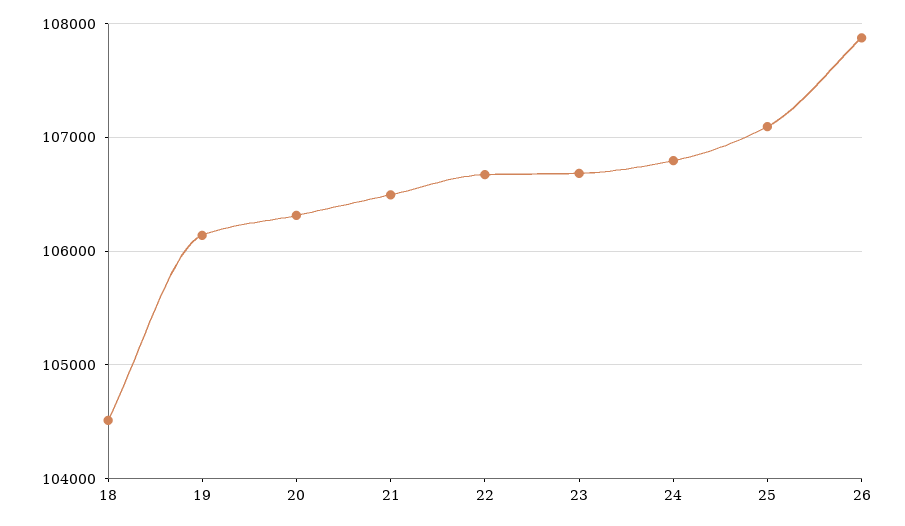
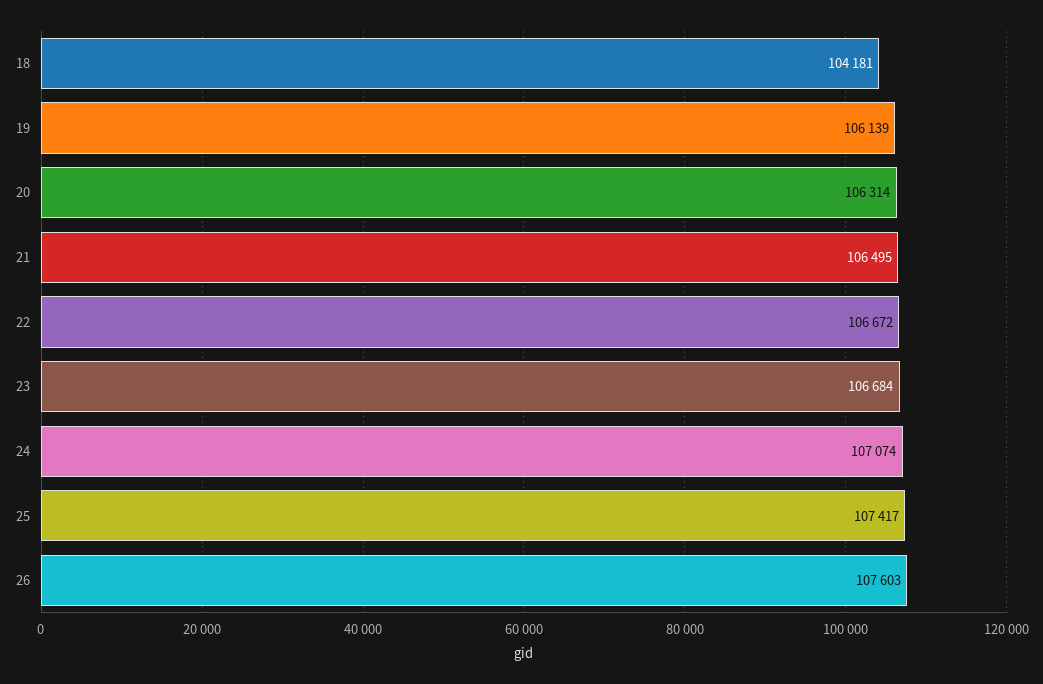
  {
-   "18": 104500,
+   "18": 104181,
    "19": 106139,
    "20": 106314,
    "21": 106495,
    "22": 106672,
    "23": 106684,
-   "24": 106800,
+   "24": 107074,
-   "25": 107100,
+   "25": 107417,
-   "26": 107900
+   "26": 107603
  }

